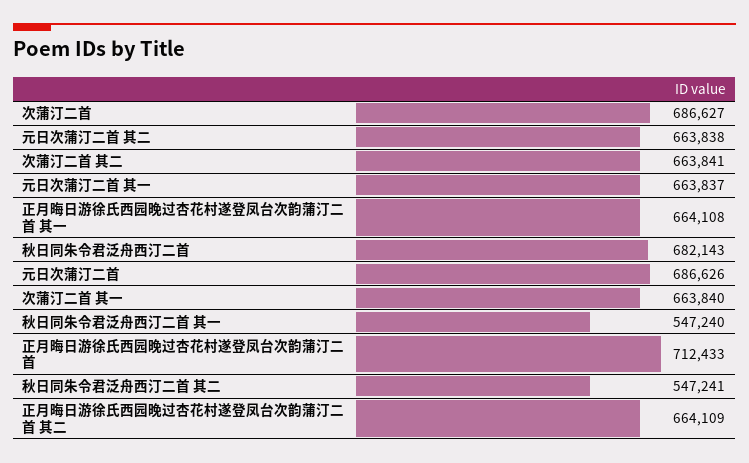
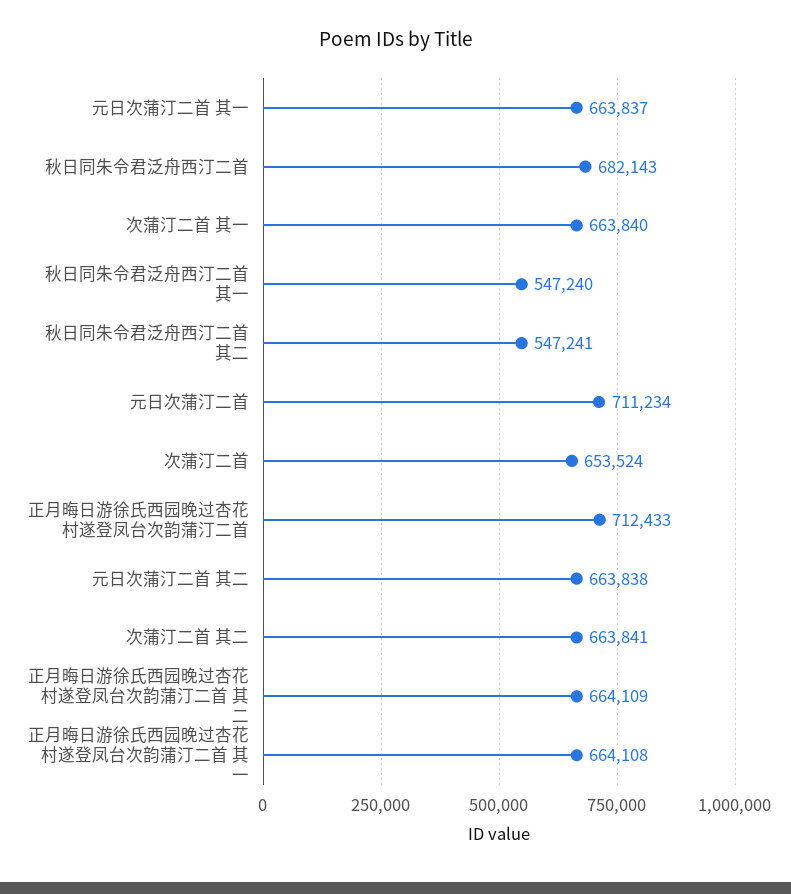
  {
-   "次蒲汀二首": 686627,
+   "次蒲汀二首": 653524,
    "元日次蒲汀二首 其二": 663838,
    "次蒲汀二首 其二": 663841,
    "元日次蒲汀二首 其一": 663837,
    "正月晦日游徐氏西园晚过杏花村遂登凤台次韵蒲汀二首 其一": 664108,
    "秋日同朱令君泛舟西汀二首": 682143,
-   "元日次蒲汀二首": 686626,
+   "元日次蒲汀二首": 711234,
    "次蒲汀二首 其一": 663840,
    "秋日同朱令君泛舟西汀二首 其一": 547240,
    "正月晦日游徐氏西园晚过杏花村遂登凤台次韵蒲汀二首": 712433,
    "秋日同朱令君泛舟西汀二首 其二": 547241,
    "正月晦日游徐氏西园晚过杏花村遂登凤台次韵蒲汀二首 其二": 664109
  }

